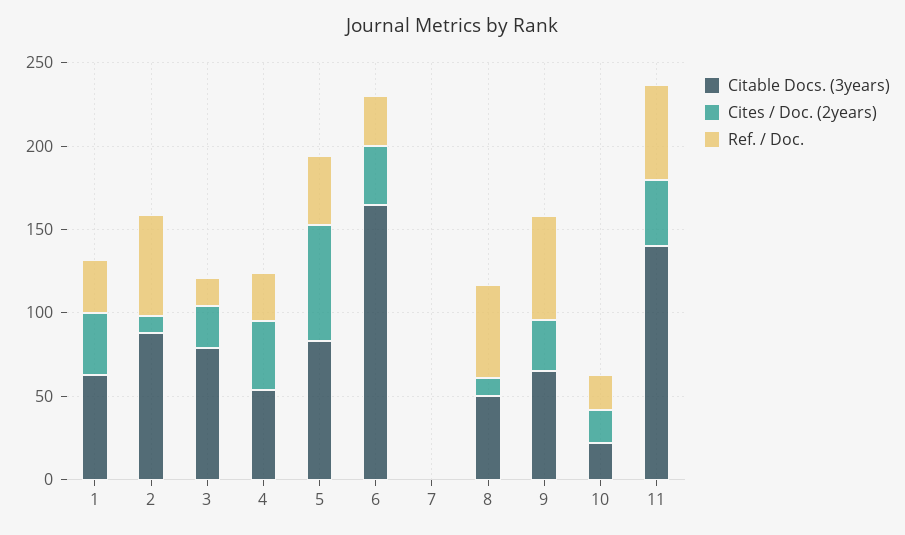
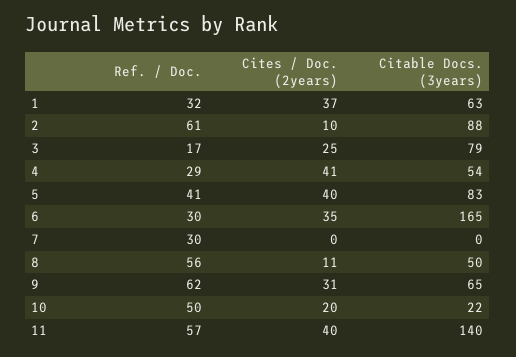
  {
    "Citable Docs. (3years)": {
      "1": 63,
      "2": 88,
      "3": 79,
      "4": 54,
      "5": 83,
      "6": 165,
      "7": 0,
      "8": 50,
      "9": 65,
      "10": 22,
      "11": 140
    },
    "Cites / Doc. (2years)": {
      "1": 37,
      "2": 10,
      "3": 25,
      "4": 41,
-     "5": 70,
+     "5": 40,
      "6": 35,
      "7": 0,
      "8": 11,
      "9": 31,
      "10": 20,
      "11": 40
    },
    "Ref. / Doc.": {
      "1": 32,
      "2": 61,
      "3": 17,
      "4": 29,
      "5": 41,
      "6": 30,
-     "7": 0,
+     "7": 30,
      "8": 56,
      "9": 62,
-     "10": 20,
+     "10": 50,
      "11": 57
    }
  }

